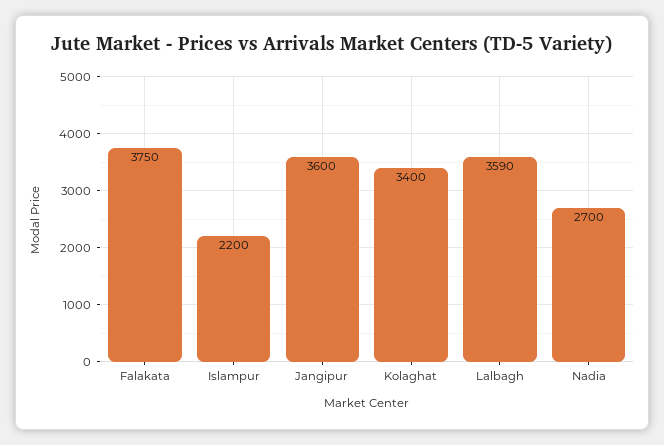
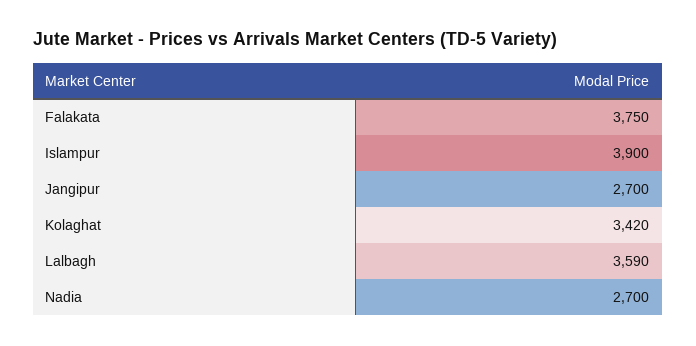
  {
    "Falakata": 3750,
-   "Islampur": 2200,
+   "Islampur": 3900,
-   "Jangipur": 3600,
+   "Jangipur": 2700,
-   "Kolaghat": 3400,
+   "Kolaghat": 3420,
    "Lalbagh": 3590,
    "Nadia": 2700
  }

